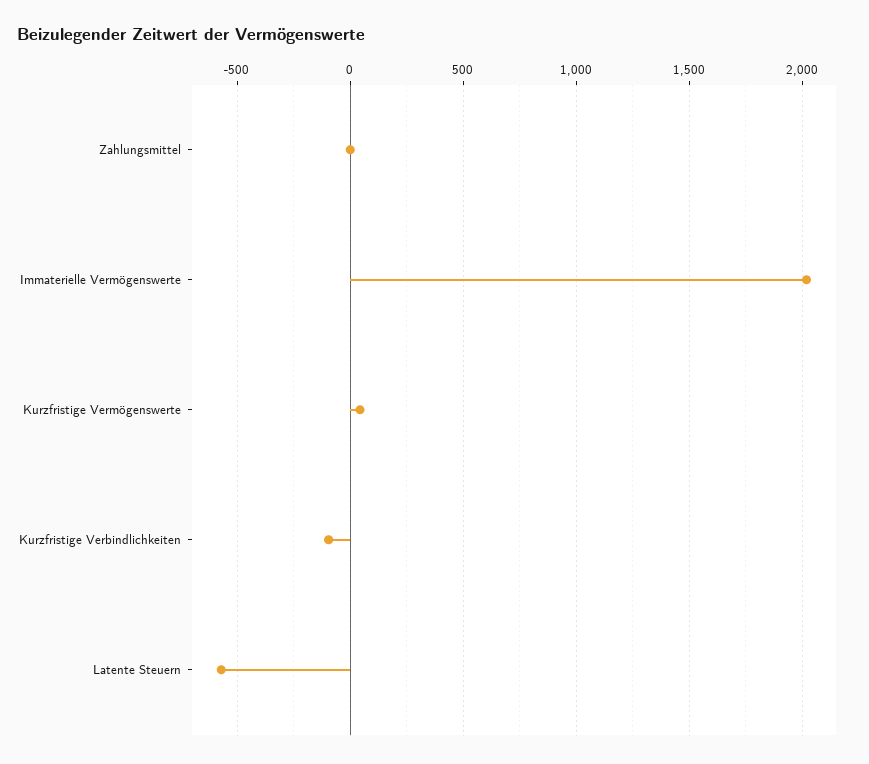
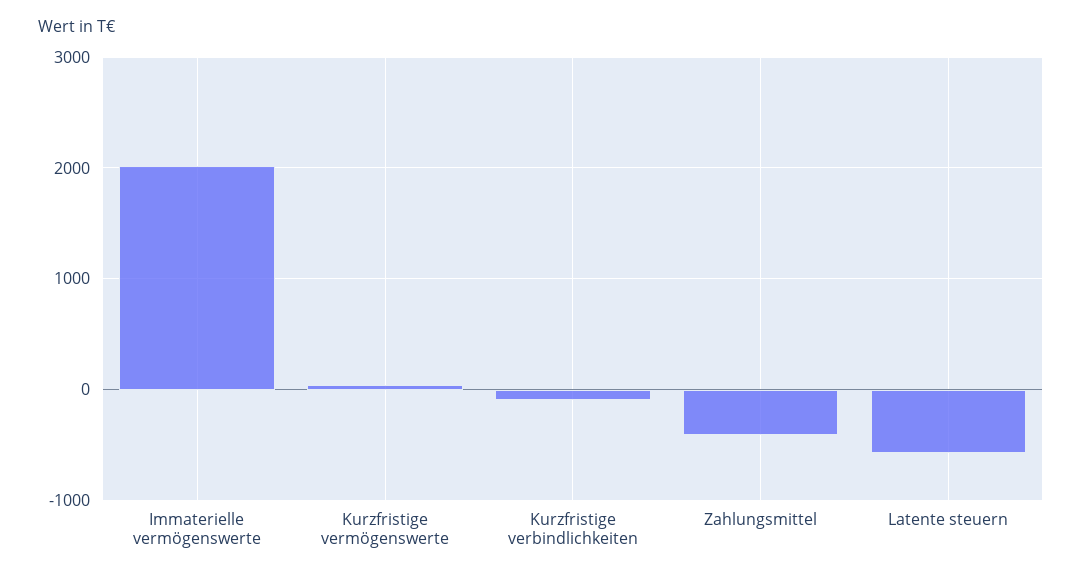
  {
-   "Zahlungsmittel": 0,
+   "Zahlungsmittel": -400,
    "Immaterielle Vermögenswerte": 2000,
    "Kurzfristige Vermögenswerte": 50,
    "Kurzfristige Verbindlichkeiten": -100,
    "Latente Steuern": -550
  }

